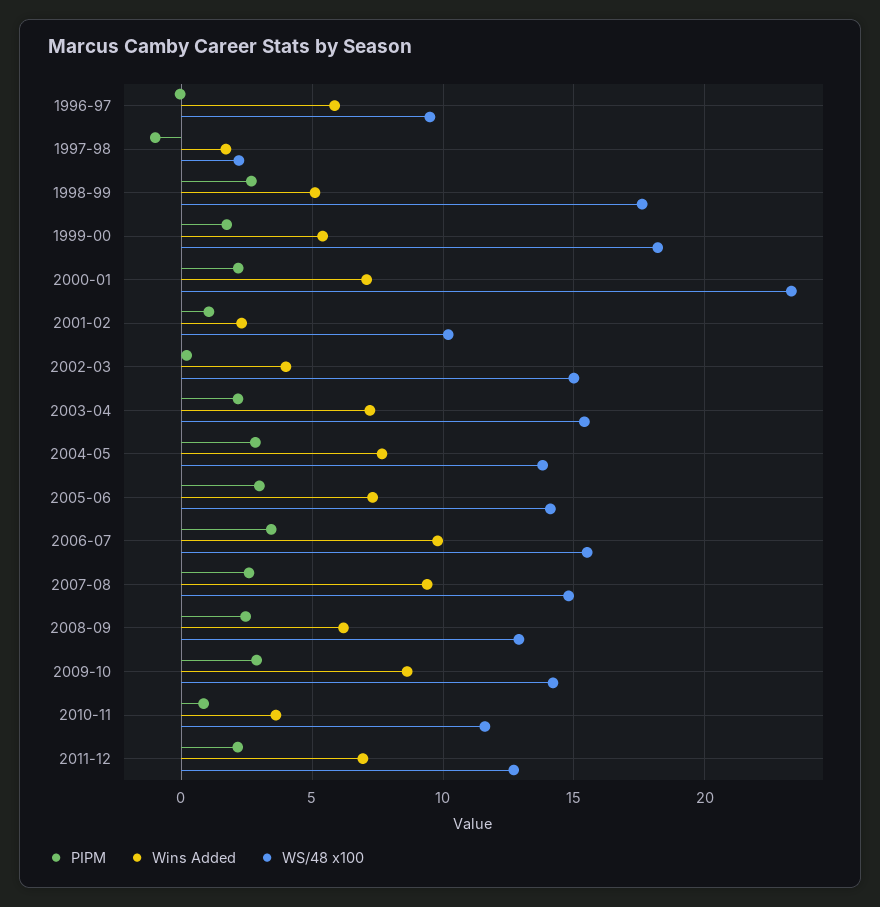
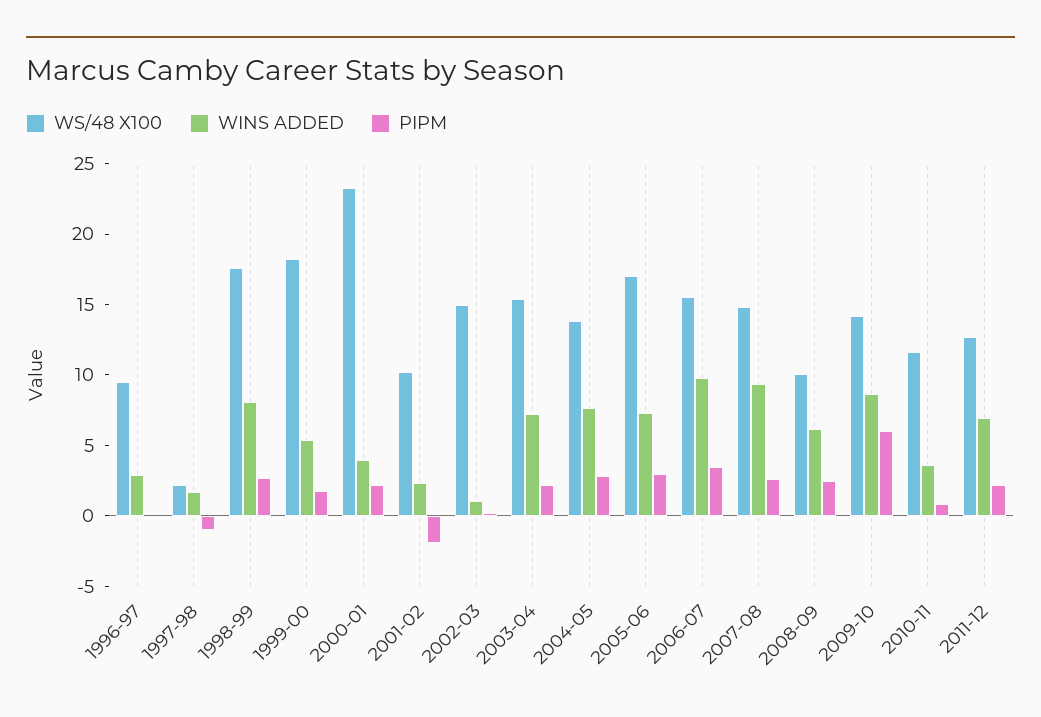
  {
    "PIPM": {
      "1996-97": 0,
      "1997-98": -1,
      "1998-99": 2.5,
      "1999-00": 1.5,
      "2000-01": 2,
-     "2001-02": 1,
+     "2001-02": -2,
      "2002-03": 0,
      "2003-04": 2,
      "2004-05": 3,
      "2005-06": 3,
      "2006-07": 3.5,
      "2007-08": 2.5,
      "2008-09": 2.5,
-     "2009-10": 3,
+     "2009-10": 6,
      "2010-11": 1,
      "2011-12": 2
    },
    "Wins Added": {
-     "1996-97": 6,
+     "1996-97": 3,
      "1997-98": 1.5,
-     "1998-99": 5,
+     "1998-99": 8,
      "1999-00": 5.5,
-     "2000-01": 7,
+     "2000-01": 4,
      "2001-02": 2.5,
-     "2002-03": 4,
+     "2002-03": 1,
      "2003-04": 7,
      "2004-05": 7.5,
      "2005-06": 7.5,
      "2006-07": 10,
      "2007-08": 9.5,
      "2008-09": 6,
      "2009-10": 8.5,
      "2010-11": 3.5,
      "2011-12": 7
    },
    "WS/48 x100": {
      "1996-97": 9.5,
      "1997-98": 2,
      "1998-99": 17.5,
      "1999-00": 18,
      "2000-01": 23.5,
      "2001-02": 10,
      "2002-03": 15,
      "2003-04": 15.5,
      "2004-05": 14,
-     "2005-06": 14,
+     "2005-06": 17,
      "2006-07": 15.5,
      "2007-08": 15,
-     "2008-09": 13,
+     "2008-09": 10,
      "2009-10": 14,
      "2010-11": 11.5,
      "2011-12": 12.5
    }
  }

